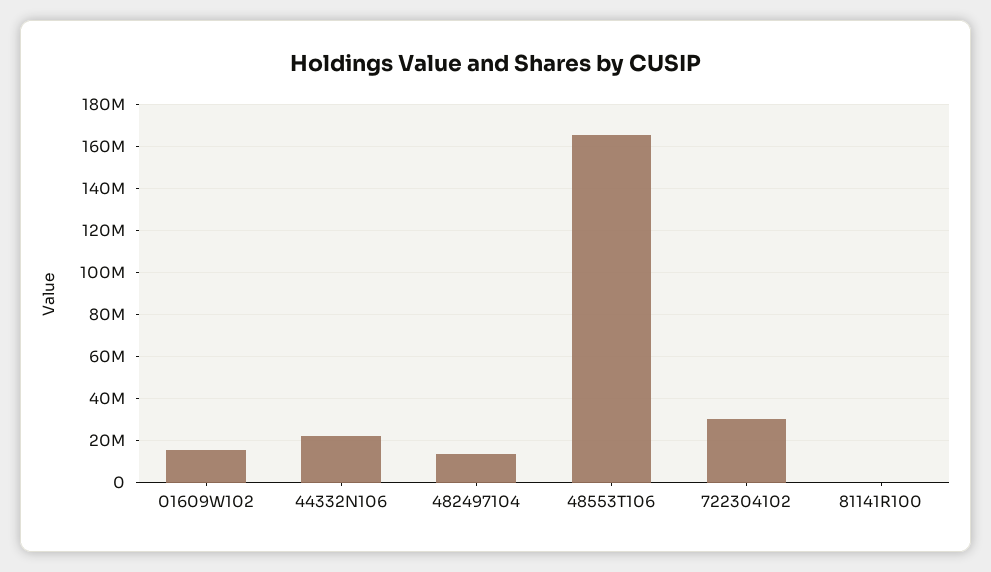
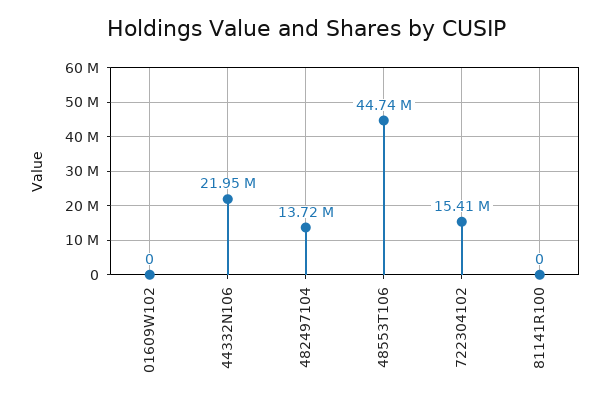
  {
-   "01609W102": 15000000,
+   "01609W102": 0,
    "44332N106": 21950000,
    "482497104": 13720000,
-   "48553T106": 165000000,
+   "48553T106": 44740000,
-   "722304102": 30000000,
+   "722304102": 15410000,
    "81141R100": 0
  }

